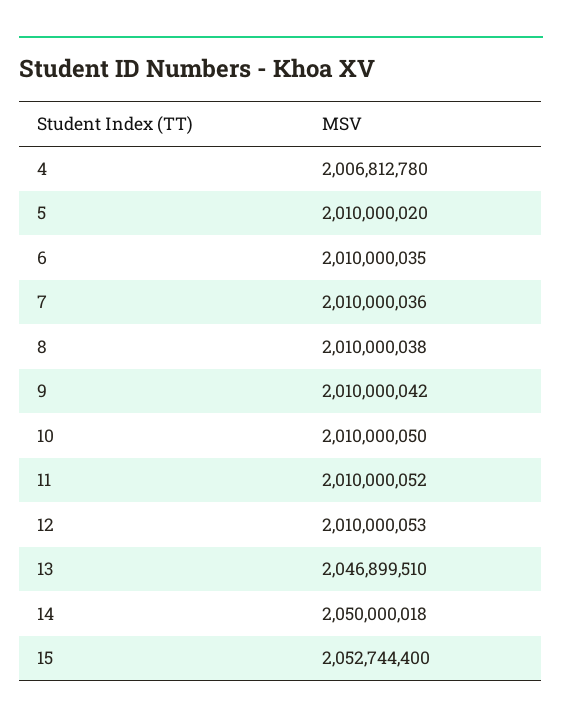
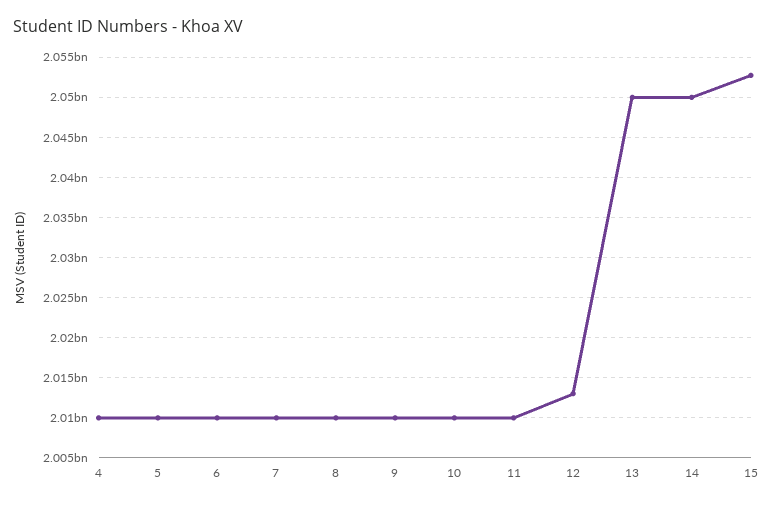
  {
-   "4": 2006812780,
+   "4": 2010000000,
    "5": 2010000020,
    "6": 2010000035,
    "7": 2010000036,
    "8": 2010000038,
    "9": 2010000042,
    "10": 2010000050,
    "11": 2010000052,
-   "12": 2010000053,
+   "12": 2013000000,
-   "13": 2046899510,
+   "13": 2050000000,
    "14": 2050000018,
    "15": 2052744400
  }

